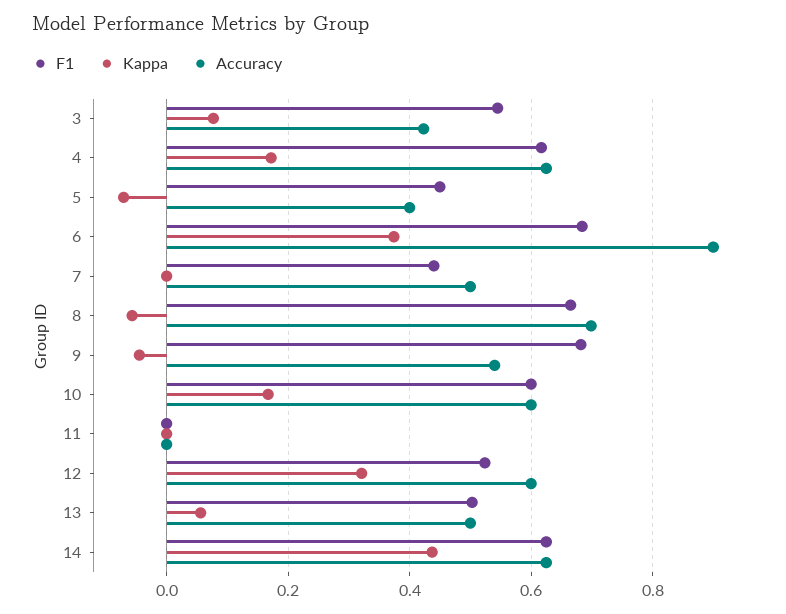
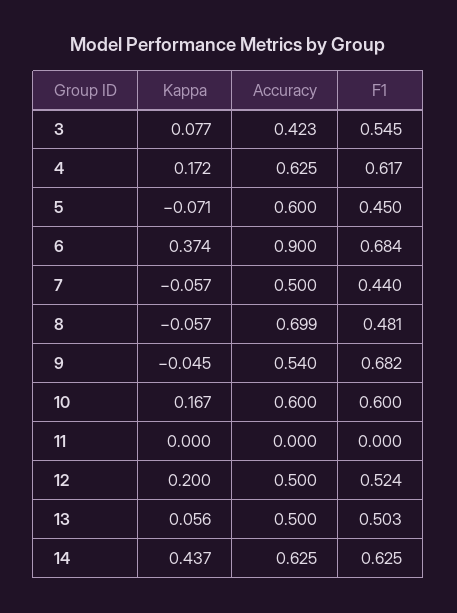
  {
    "F1": {
      "3": 0.545,
      "4": 0.617,
      "5": 0.45,
      "6": 0.684,
      "7": 0.44,
-     "8": 0.66,
+     "8": 0.481,
      "9": 0.682,
      "10": 0.6,
      "11": 0,
      "12": 0.524,
      "13": 0.503,
      "14": 0.625
    },
    "Kappa": {
      "3": 0.077,
      "4": 0.172,
      "5": -0.071,
      "6": 0.374,
-     "7": 0,
+     "7": -0.057,
      "8": -0.057,
      "9": -0.045,
      "10": 0.167,
      "11": 0,
-     "12": 0.32,
+     "12": 0.2,
      "13": 0.056,
      "14": 0.437
    },
    "Accuracy": {
      "3": 0.423,
      "4": 0.625,
-     "5": 0.4,
+     "5": 0.6,
      "6": 0.9,
      "7": 0.5,
      "8": 0.699,
      "9": 0.54,
      "10": 0.6,
      "11": 0,
-     "12": 0.6,
+     "12": 0.5,
      "13": 0.5,
      "14": 0.625
    }
  }

